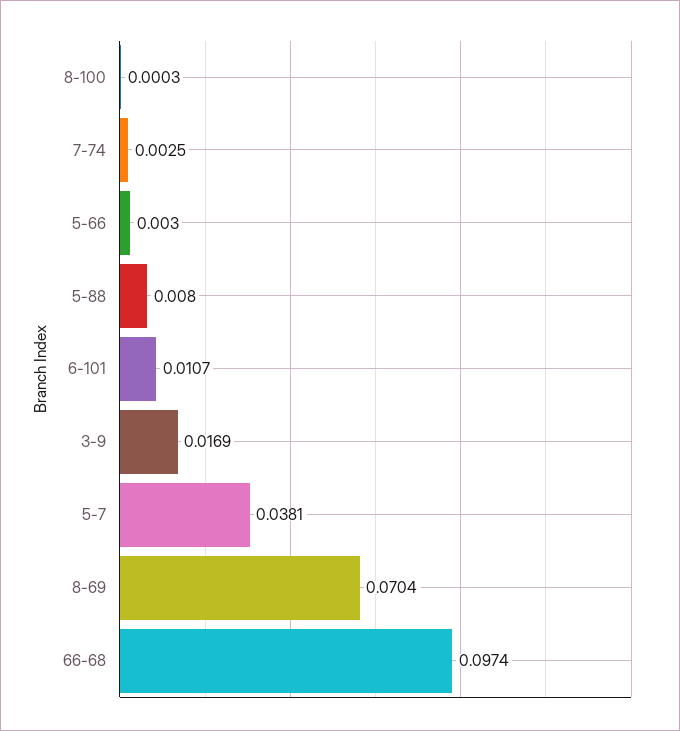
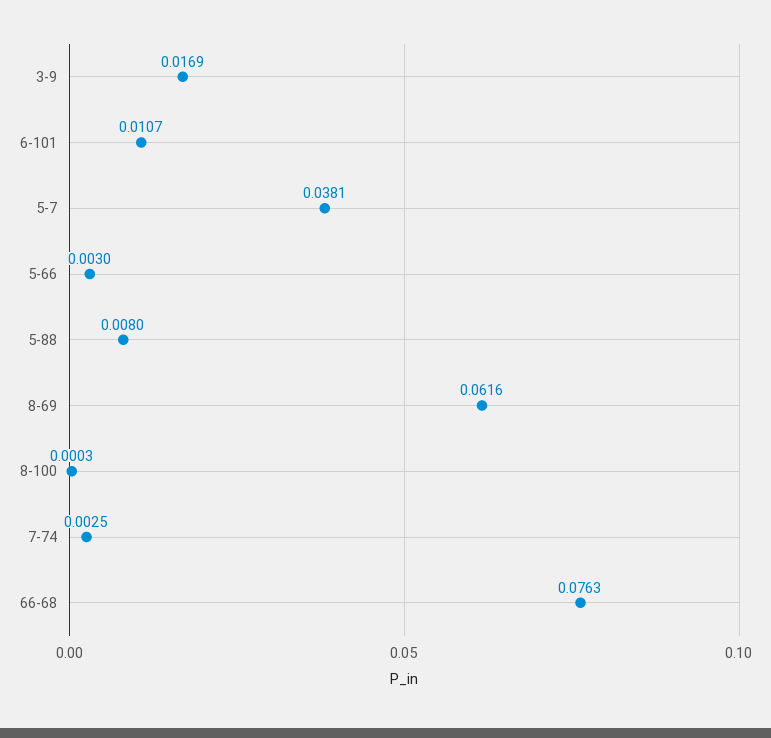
  {
    "8-100": 0.0003,
    "7-74": 0.0025,
    "5-66": 0.003,
    "5-88": 0.008,
    "6-101": 0.0107,
    "3-9": 0.0169,
    "5-7": 0.0381,
-   "8-69": 0.0704,
+   "8-69": 0.0616,
-   "66-68": 0.0974
+   "66-68": 0.0763
  }

